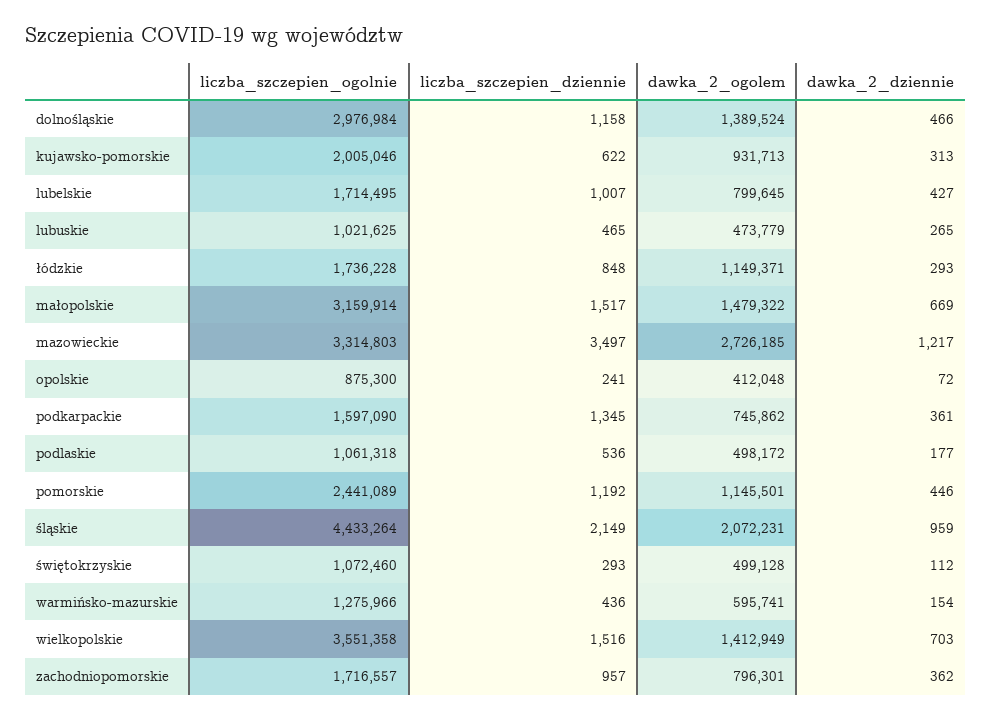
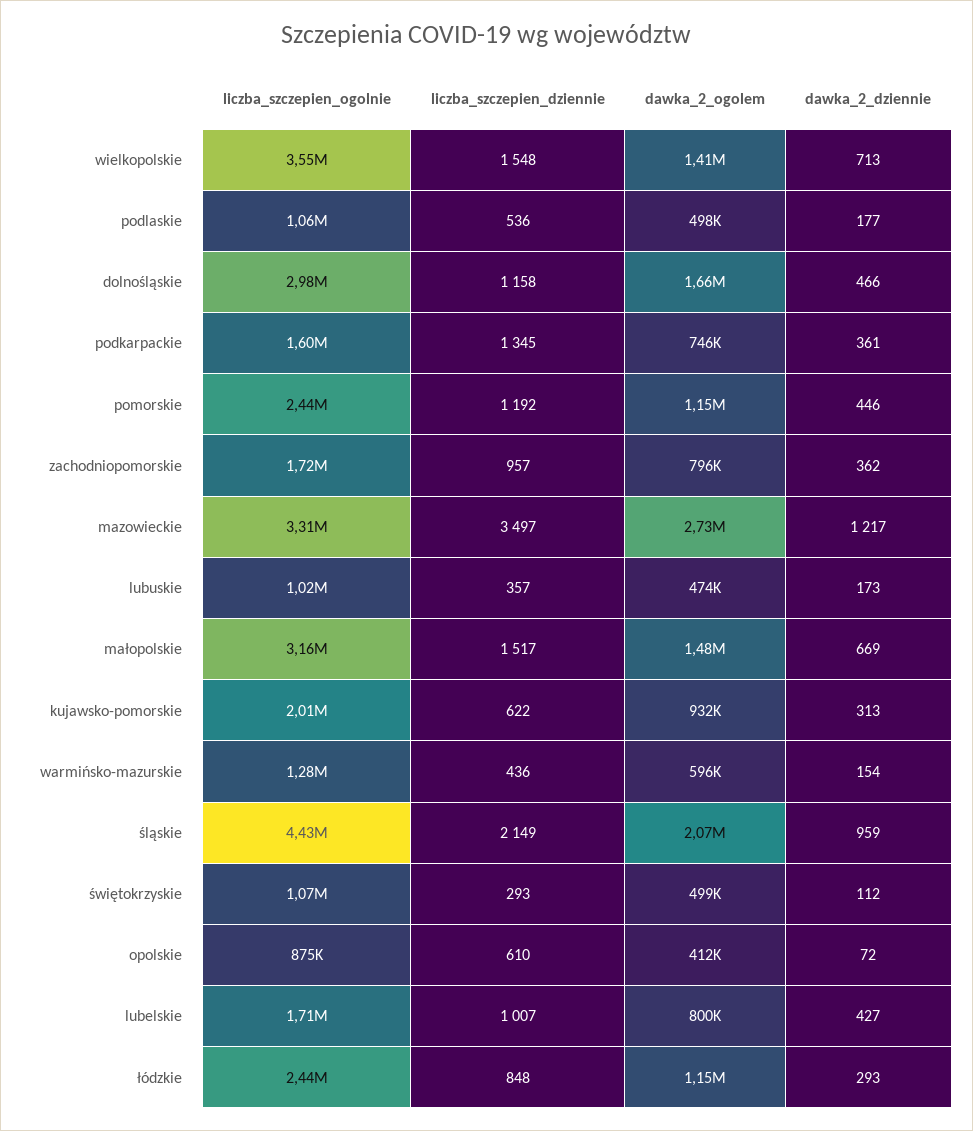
  {
    "liczba_szczepien_ogolnie": {
      "dolnośląskie": 2976984,
      "kujawsko-pomorskie": 2005046,
      "lubelskie": 1714495,
      "lubuskie": 1021625,
-     "łódzkie": 1736228,
+     "łódzkie": 2440000,
      "małopolskie": 3159914,
      "mazowieckie": 3314803,
      "opolskie": 875300,
      "podkarpackie": 1597090,
      "podlaskie": 1061318,
      "pomorskie": 2441089,
      "śląskie": 4433264,
      "świętokrzyskie": 1072460,
      "warmińsko-mazurskie": 1275966,
      "wielkopolskie": 3551358,
      "zachodniopomorskie": 1716557
    },
    "liczba_szczepien_dziennie": {
      "dolnośląskie": 1158,
      "kujawsko-pomorskie": 622,
      "lubelskie": 1007,
-     "lubuskie": 465,
+     "lubuskie": 357,
      "łódzkie": 848,
      "małopolskie": 1517,
      "mazowieckie": 3497,
-     "opolskie": 241,
+     "opolskie": 610,
      "podkarpackie": 1345,
      "podlaskie": 536,
      "pomorskie": 1192,
      "śląskie": 2149,
      "świętokrzyskie": 293,
      "warmińsko-mazurskie": 436,
-     "wielkopolskie": 1516,
+     "wielkopolskie": 1548,
      "zachodniopomorskie": 957
    },
    "dawka_2_ogolem": {
-     "dolnośląskie": 1389524,
+     "dolnośląskie": 1660000,
      "kujawsko-pomorskie": 931713,
      "lubelskie": 799645,
      "lubuskie": 473779,
      "łódzkie": 1149371,
      "małopolskie": 1479322,
      "mazowieckie": 2726185,
      "opolskie": 412048,
      "podkarpackie": 745862,
      "podlaskie": 498172,
      "pomorskie": 1145501,
      "śląskie": 2072231,
      "świętokrzyskie": 499128,
      "warmińsko-mazurskie": 595741,
      "wielkopolskie": 1412949,
      "zachodniopomorskie": 796301
    },
    "dawka_2_dziennie": {
      "dolnośląskie": 466,
      "kujawsko-pomorskie": 313,
      "lubelskie": 427,
-     "lubuskie": 265,
+     "lubuskie": 173,
      "łódzkie": 293,
      "małopolskie": 669,
      "mazowieckie": 1217,
      "opolskie": 72,
      "podkarpackie": 361,
      "podlaskie": 177,
      "pomorskie": 446,
      "śląskie": 959,
      "świętokrzyskie": 112,
      "warmińsko-mazurskie": 154,
-     "wielkopolskie": 703,
+     "wielkopolskie": 713,
      "zachodniopomorskie": 362
    }
  }

